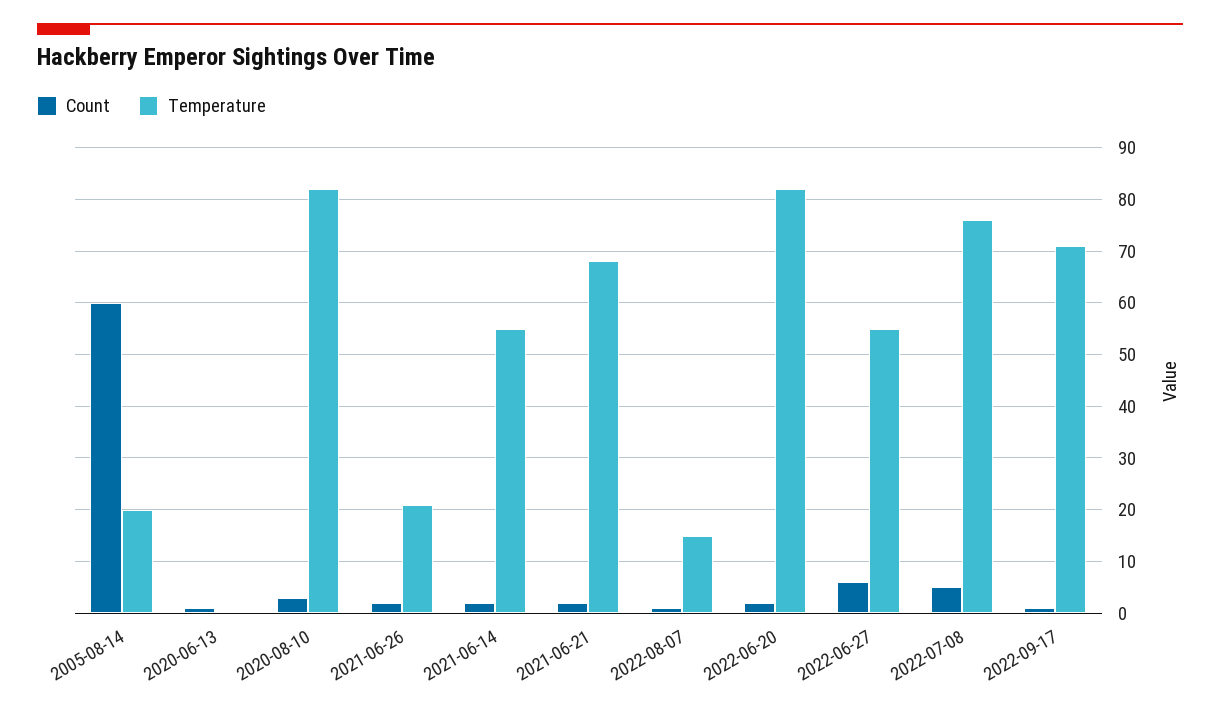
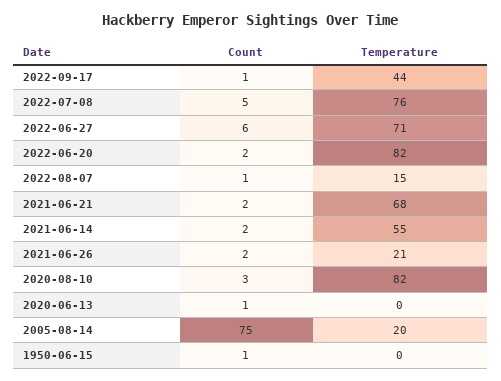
  {
    "Count": {
-     "2005-08-14": 60,
+     "2005-08-14": 75,
      "2020-06-13": 1,
      "2020-08-10": 3,
      "2021-06-26": 2,
      "2021-06-14": 2,
      "2021-06-21": 2,
      "2022-08-07": 1,
      "2022-06-20": 2,
      "2022-06-27": 6,
      "2022-07-08": 5,
-     "2022-09-17": 1
+     "2022-09-17": 1,
+     "1950-06-15": 1
    },
    "Temperature": {
      "2005-08-14": 20,
      "2020-06-13": 0,
      "2020-08-10": 82,
      "2021-06-26": 21,
      "2021-06-14": 55,
      "2021-06-21": 68,
      "2022-08-07": 15,
      "2022-06-20": 82,
-     "2022-06-27": 55,
+     "2022-06-27": 71,
      "2022-07-08": 76,
-     "2022-09-17": 70
+     "2022-09-17": 44,
+     "1950-06-15": 0
    }
  }

